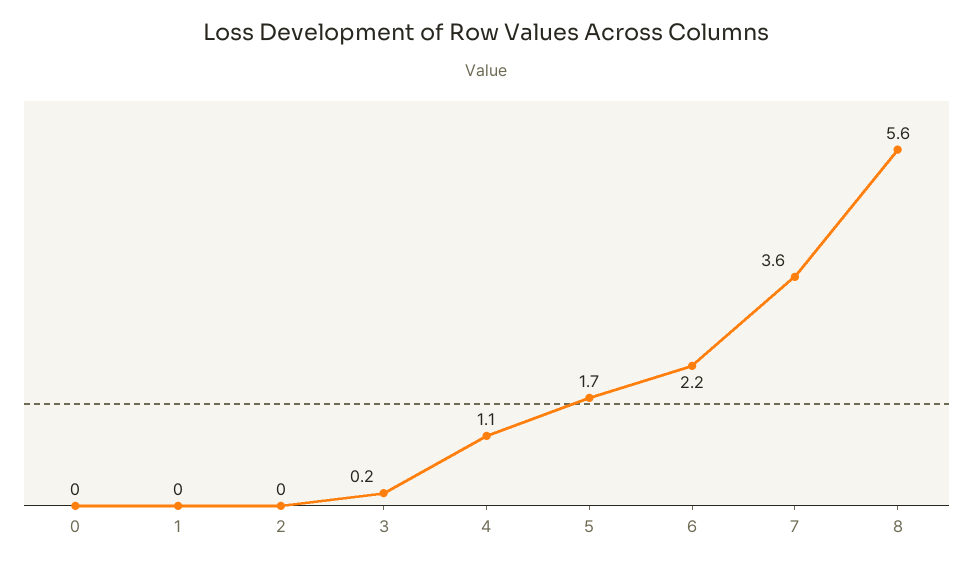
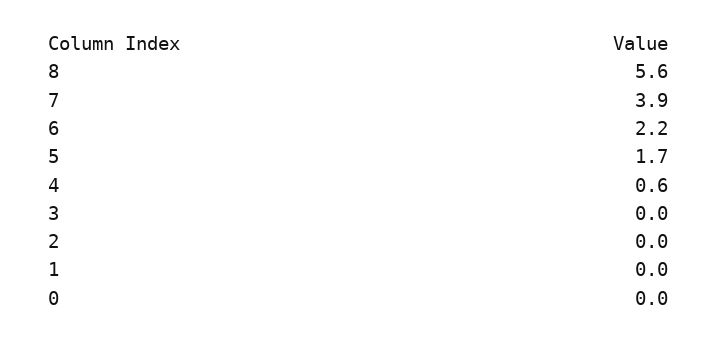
  {
    "0": 0,
    "1": 0,
    "2": 0,
-   "3": 0.2,
+   "3": 0,
-   "4": 1.1,
+   "4": 0.6,
    "5": 1.7,
    "6": 2.2,
-   "7": 3.6,
+   "7": 3.9,
    "8": 5.6
  }

